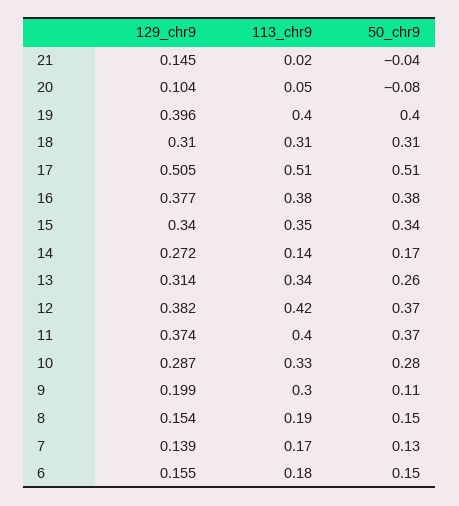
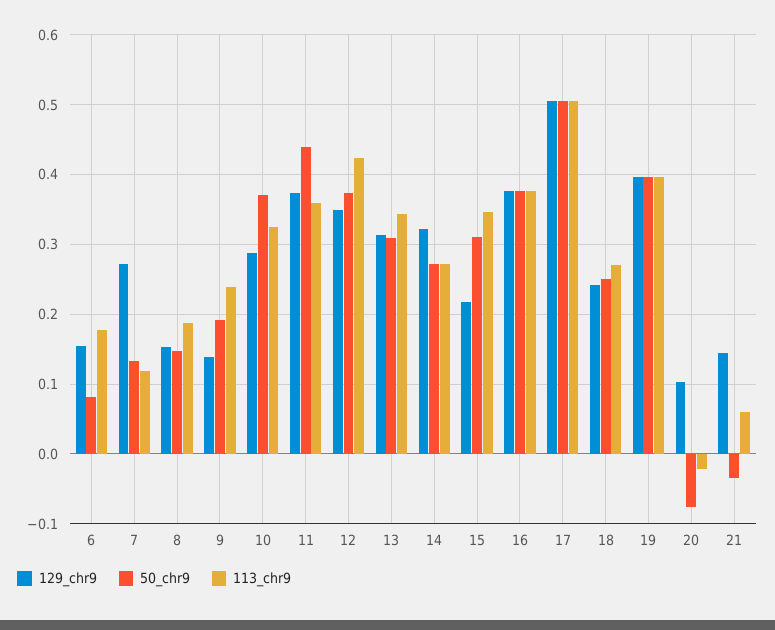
  {
    "129_chr9": {
      "21": 0.145,
      "20": 0.104,
      "19": 0.396,
-     "18": 0.31,
+     "18": 0.24,
      "17": 0.505,
      "16": 0.377,
-     "15": 0.34,
+     "15": 0.22,
-     "14": 0.272,
+     "14": 0.32,
      "13": 0.314,
-     "12": 0.382,
+     "12": 0.35,
      "11": 0.374,
      "10": 0.287,
-     "9": 0.199,
+     "9": 0.14,
      "8": 0.154,
-     "7": 0.139,
+     "7": 0.27,
      "6": 0.155
    },
    "113_chr9": {
-     "21": 0.02,
+     "21": 0.06,
-     "20": 0.05,
+     "20": -0.02,
      "19": 0.4,
-     "18": 0.31,
+     "18": 0.27,
      "17": 0.51,
      "16": 0.38,
      "15": 0.35,
-     "14": 0.14,
+     "14": 0.27,
      "13": 0.34,
      "12": 0.42,
-     "11": 0.4,
+     "11": 0.36,
      "10": 0.33,
-     "9": 0.3,
+     "9": 0.24,
      "8": 0.19,
-     "7": 0.17,
+     "7": 0.12,
      "6": 0.18
    },
    "50_chr9": {
      "21": -0.04,
      "20": -0.08,
      "19": 0.4,
-     "18": 0.31,
+     "18": 0.25,
      "17": 0.51,
      "16": 0.38,
-     "15": 0.34,
+     "15": 0.31,
-     "14": 0.17,
+     "14": 0.27,
-     "13": 0.26,
+     "13": 0.31,
      "12": 0.37,
-     "11": 0.37,
+     "11": 0.44,
-     "10": 0.28,
+     "10": 0.37,
-     "9": 0.11,
+     "9": 0.19,
      "8": 0.15,
      "7": 0.13,
-     "6": 0.15
+     "6": 0.08
    }
  }

